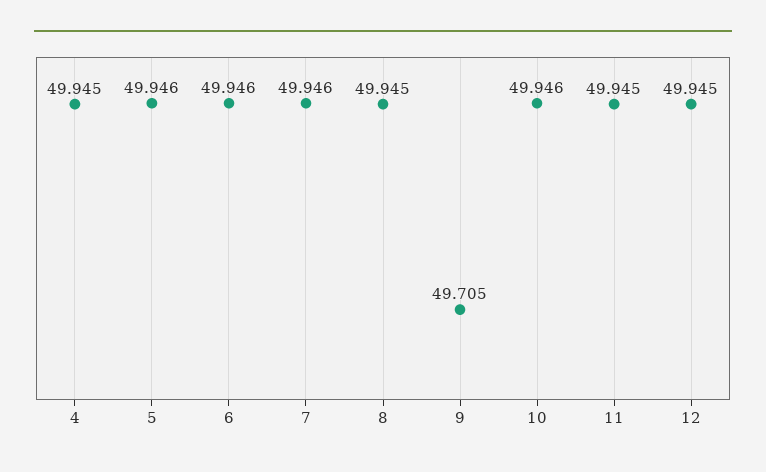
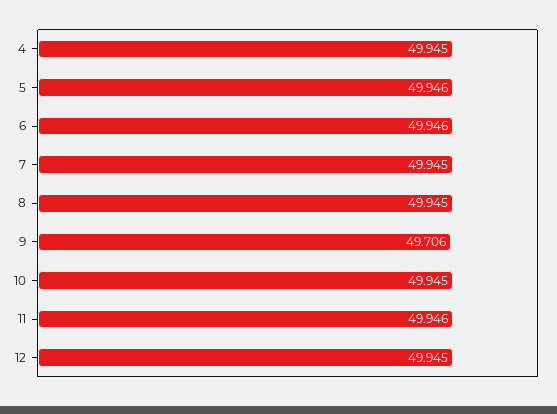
  {
    "4": 49.945,
    "5": 49.946,
    "6": 49.946,
-   "7": 49.946,
+   "7": 49.945,
    "8": 49.945,
-   "9": 49.705,
+   "9": 49.706,
-   "10": 49.946,
+   "10": 49.945,
-   "11": 49.945,
+   "11": 49.946,
    "12": 49.945
  }

